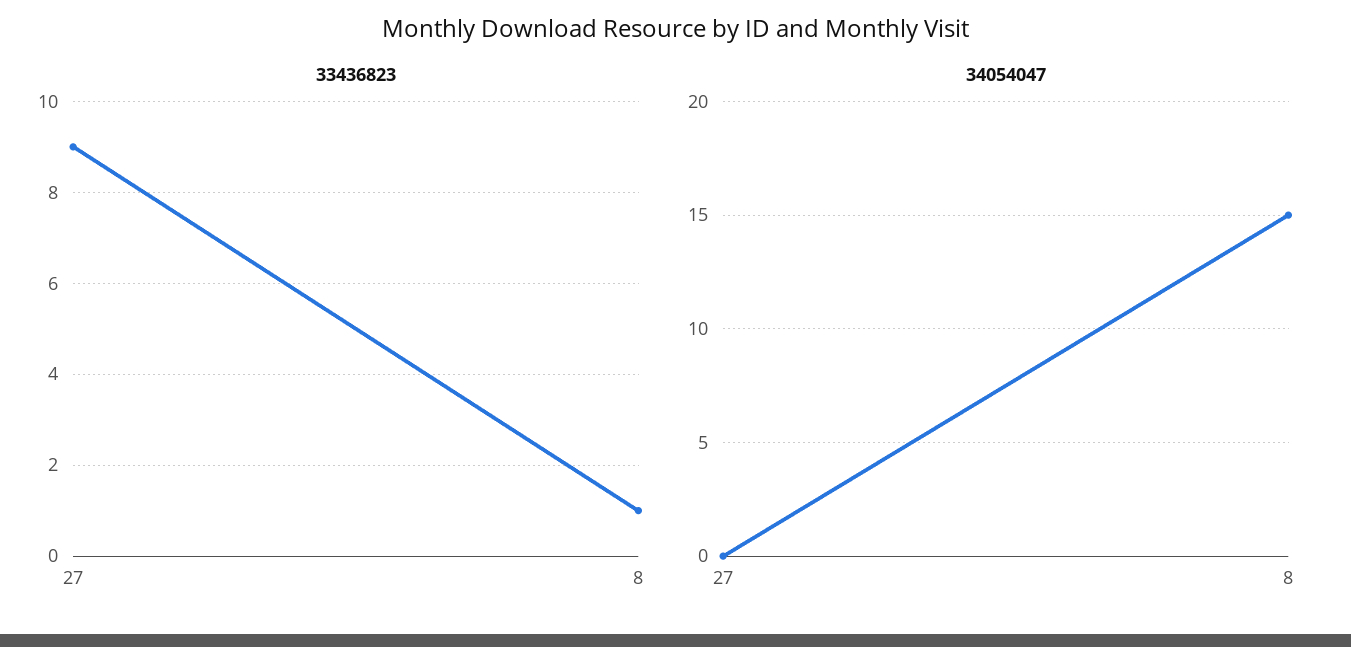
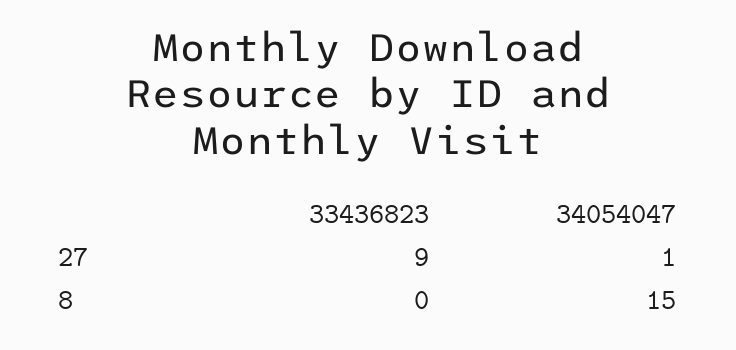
  {
    "33436823": {
      "27": 9,
-     "8": 1
+     "8": 0
    },
    "34054047": {
-     "27": 0,
+     "27": 1,
      "8": 15
    }
  }

